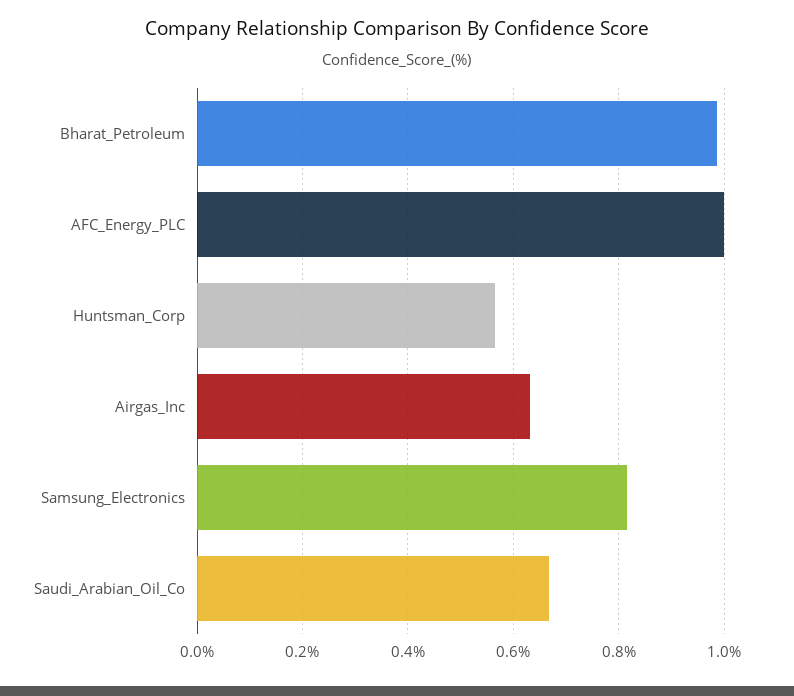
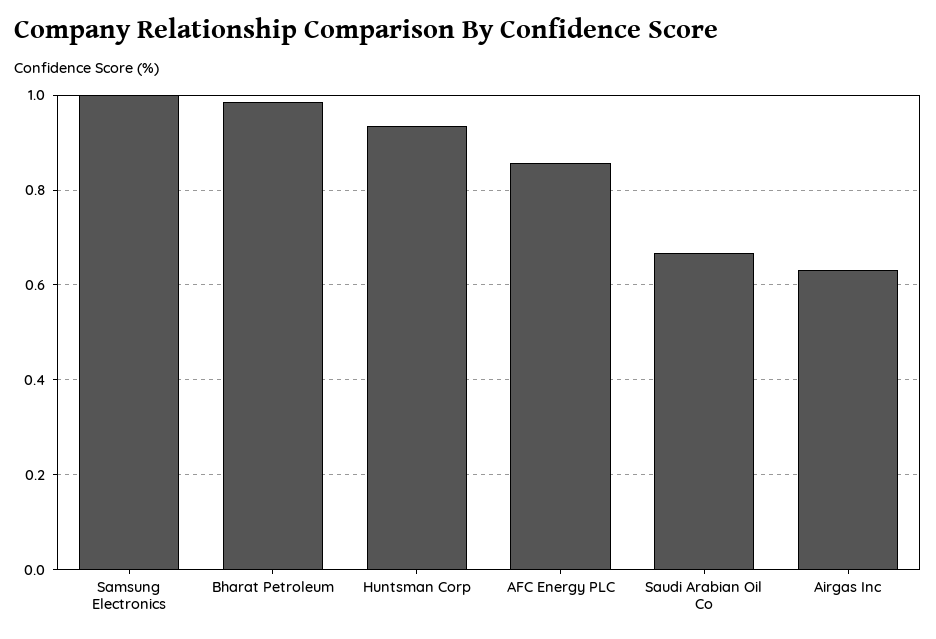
  {
    "Bharat_Petroleum": 0.98,
-   "AFC_Energy_PLC": 1,
+   "AFC_Energy_PLC": 0.86,
-   "Huntsman_Corp": 0.56,
+   "Huntsman_Corp": 0.94,
    "Airgas_Inc": 0.64,
-   "Samsung_Electronics": 0.82,
+   "Samsung_Electronics": 1,
    "Saudi_Arabian_Oil_Co": 0.66
  }

